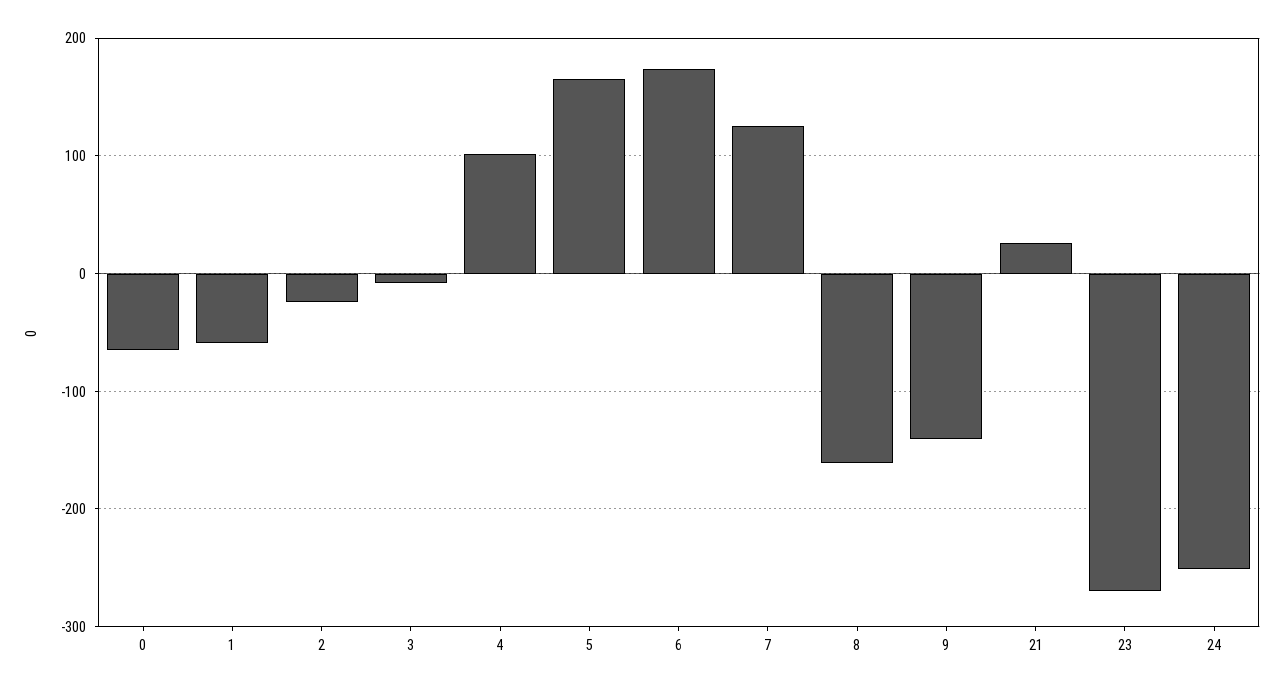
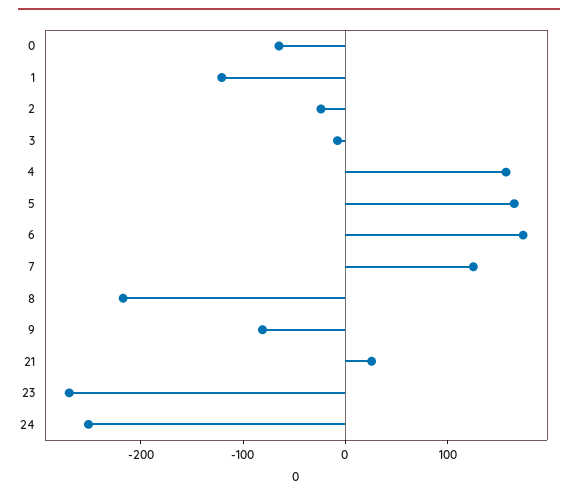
  {
    "0": -60,
-   "1": -60,
+   "1": -120,
    "2": -20,
    "3": -10,
-   "4": 100,
+   "4": 160,
    "5": 170,
    "6": 170,
    "7": 130,
-   "8": -160,
+   "8": -220,
-   "9": -140,
+   "9": -80,
    "21": 30,
    "23": -270,
    "24": -250
  }

